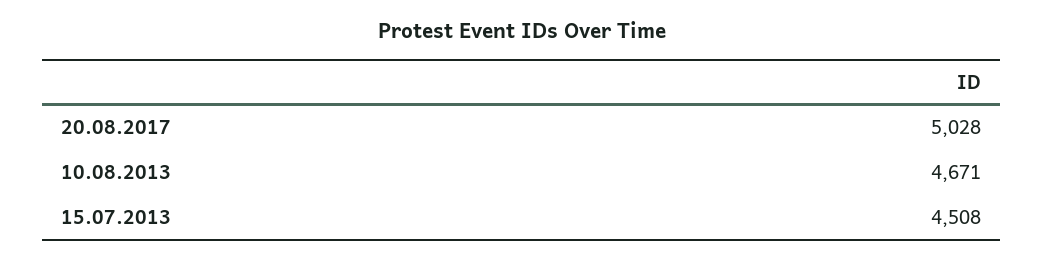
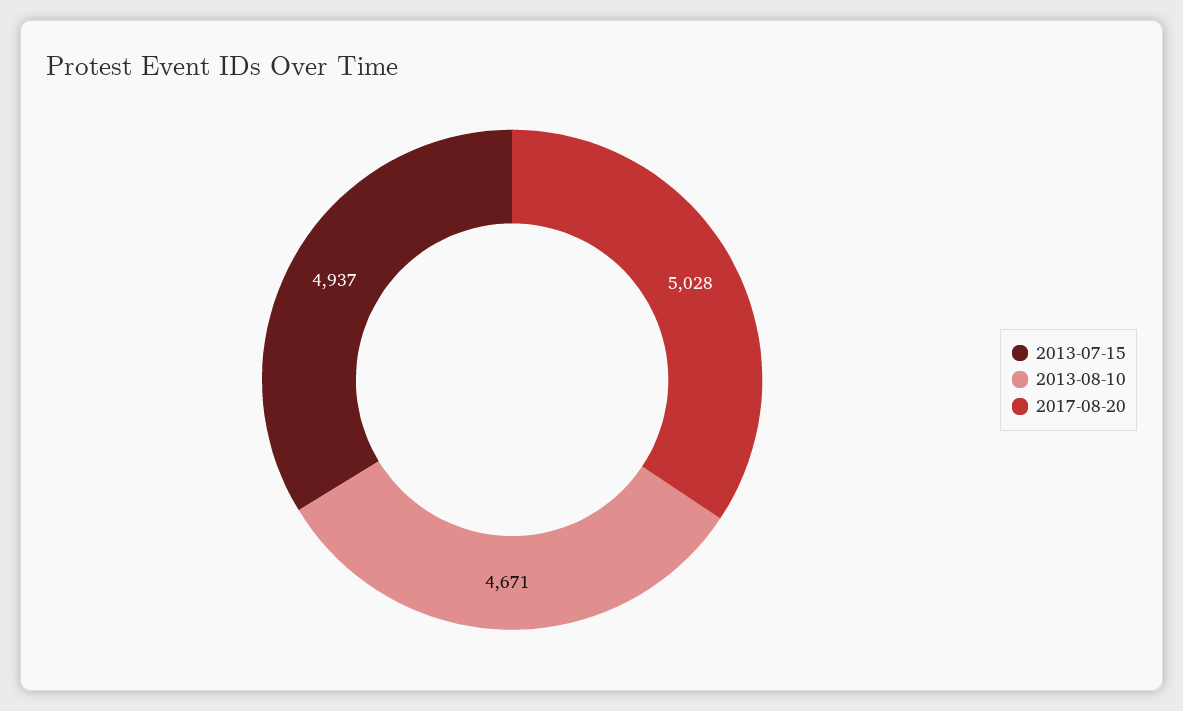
  {
    "20.08.2017": 5028,
    "10.08.2013": 4671,
-   "15.07.2013": 4508
+   "15.07.2013": 4937
  }

